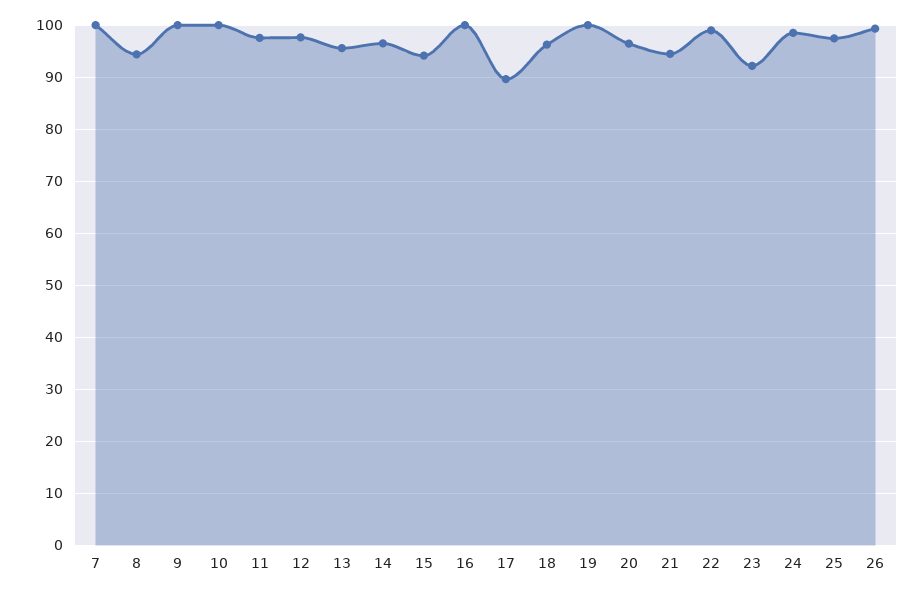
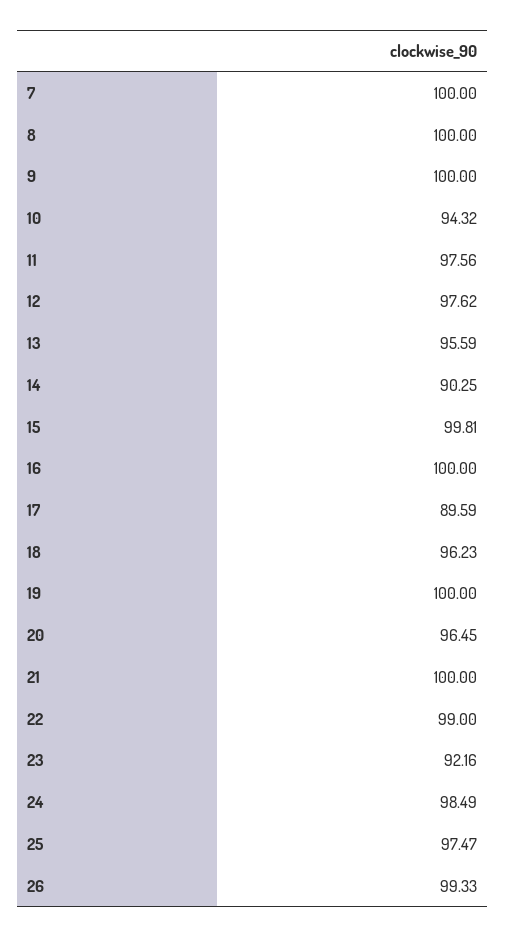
  {
    "7": 100,
-   "8": 94,
+   "8": 100,
    "9": 100,
-   "10": 100,
+   "10": 94.32,
    "11": 97.56,
    "12": 97.62,
    "13": 95.59,
-   "14": 96,
+   "14": 90.25,
-   "15": 94,
+   "15": 99.81,
    "16": 100,
    "17": 89.59,
    "18": 96.23,
    "19": 100,
    "20": 96.45,
-   "21": 94,
+   "21": 100,
    "22": 99,
    "23": 92.16,
    "24": 98.49,
    "25": 97.47,
    "26": 99.33
  }

